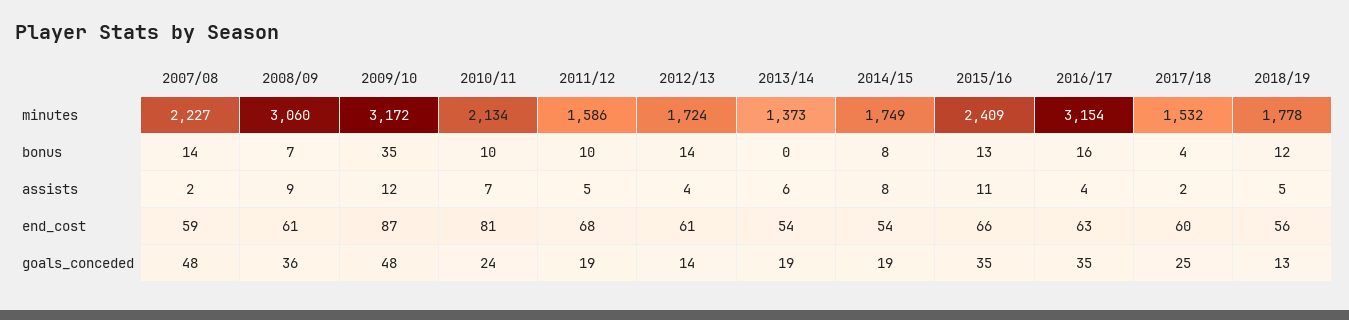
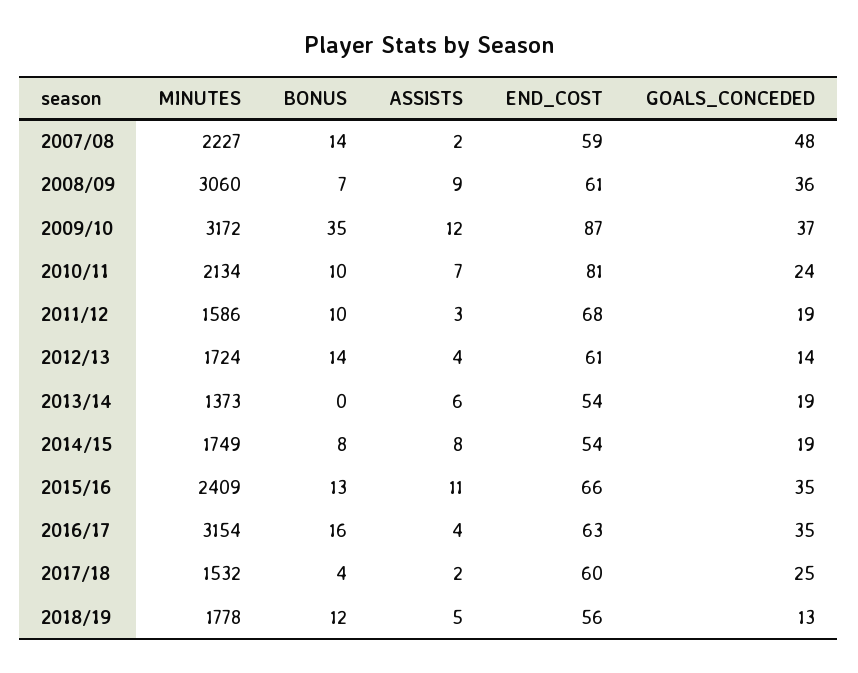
  {
    "2007/08": {
      "minutes": 2227,
      "bonus": 14,
      "assists": 2,
      "end_cost": 59,
      "goals_conceded": 48
    },
    "2008/09": {
      "minutes": 3060,
      "bonus": 7,
      "assists": 9,
      "end_cost": 61,
      "goals_conceded": 36
    },
    "2009/10": {
      "minutes": 3172,
      "bonus": 35,
      "assists": 12,
      "end_cost": 87,
-     "goals_conceded": 48
+     "goals_conceded": 37
    },
    "2010/11": {
      "minutes": 2134,
      "bonus": 10,
      "assists": 7,
      "end_cost": 81,
      "goals_conceded": 24
    },
    "2011/12": {
      "minutes": 1586,
      "bonus": 10,
-     "assists": 5,
+     "assists": 3,
      "end_cost": 68,
      "goals_conceded": 19
    },
    "2012/13": {
      "minutes": 1724,
      "bonus": 14,
      "assists": 4,
      "end_cost": 61,
      "goals_conceded": 14
    },
    "2013/14": {
      "minutes": 1373,
      "bonus": 0,
      "assists": 6,
      "end_cost": 54,
      "goals_conceded": 19
    },
    "2014/15": {
      "minutes": 1749,
      "bonus": 8,
      "assists": 8,
      "end_cost": 54,
      "goals_conceded": 19
    },
    "2015/16": {
      "minutes": 2409,
      "bonus": 13,
      "assists": 11,
      "end_cost": 66,
      "goals_conceded": 35
    },
    "2016/17": {
      "minutes": 3154,
      "bonus": 16,
      "assists": 4,
      "end_cost": 63,
      "goals_conceded": 35
    },
    "2017/18": {
      "minutes": 1532,
      "bonus": 4,
      "assists": 2,
      "end_cost": 60,
      "goals_conceded": 25
    },
    "2018/19": {
      "minutes": 1778,
      "bonus": 12,
      "assists": 5,
      "end_cost": 56,
      "goals_conceded": 13
    }
  }

